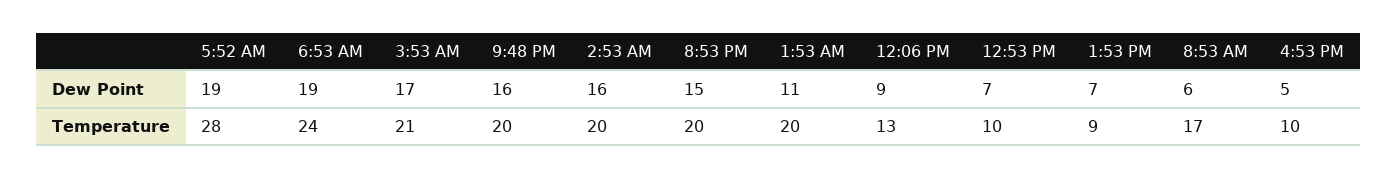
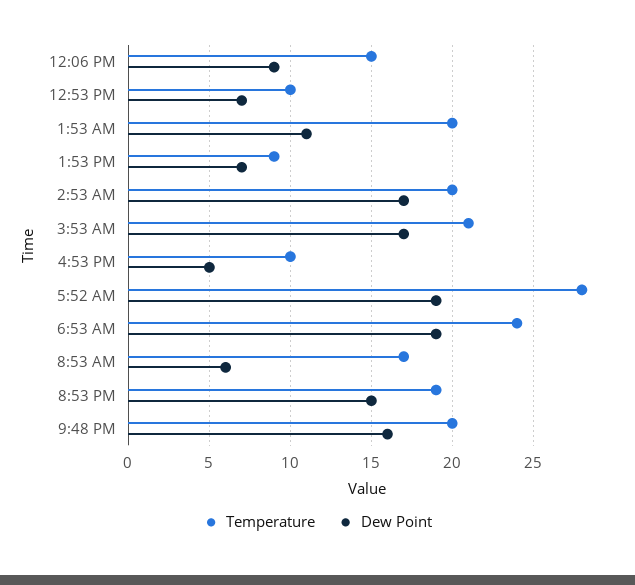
  {
    "Dew Point": {
      "5:52 AM": 19,
      "6:53 AM": 19,
      "3:53 AM": 17,
      "9:48 PM": 16,
-     "2:53 AM": 16,
+     "2:53 AM": 17,
      "8:53 PM": 15,
      "1:53 AM": 11,
      "12:06 PM": 9,
      "12:53 PM": 7,
      "1:53 PM": 7,
      "8:53 AM": 6,
      "4:53 PM": 5
    },
    "Temperature": {
      "5:52 AM": 28,
      "6:53 AM": 24,
      "3:53 AM": 21,
      "9:48 PM": 20,
      "2:53 AM": 20,
-     "8:53 PM": 20,
+     "8:53 PM": 19,
      "1:53 AM": 20,
-     "12:06 PM": 13,
+     "12:06 PM": 15,
      "12:53 PM": 10,
      "1:53 PM": 9,
      "8:53 AM": 17,
      "4:53 PM": 10
    }
  }

